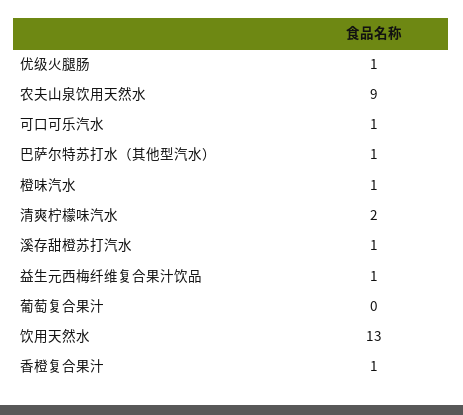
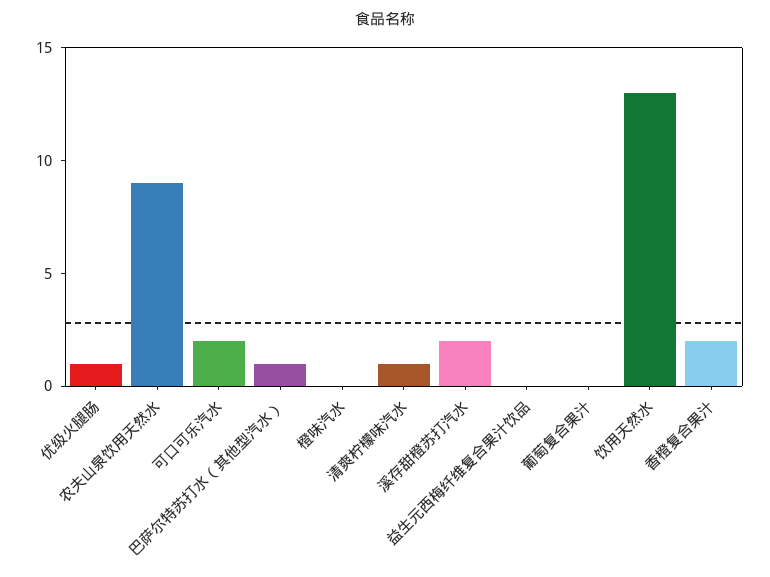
  {
    "优级火腿肠": 1,
    "农夫山泉饮用天然水": 9,
-   "可口可乐汽水": 1,
+   "可口可乐汽水": 2,
    "巴萨尔特苏打水（其他型汽水）": 1,
-   "橙味汽水": 1,
+   "橙味汽水": 0,
-   "清爽柠檬味汽水": 2,
+   "清爽柠檬味汽水": 1,
-   "溪存甜橙苏打汽水": 1,
+   "溪存甜橙苏打汽水": 2,
-   "益生元西梅纤维复合果汁饮品": 1,
+   "益生元西梅纤维复合果汁饮品": 0,
    "葡萄复合果汁": 0,
    "饮用天然水": 13,
-   "香橙复合果汁": 1
+   "香橙复合果汁": 2
  }

